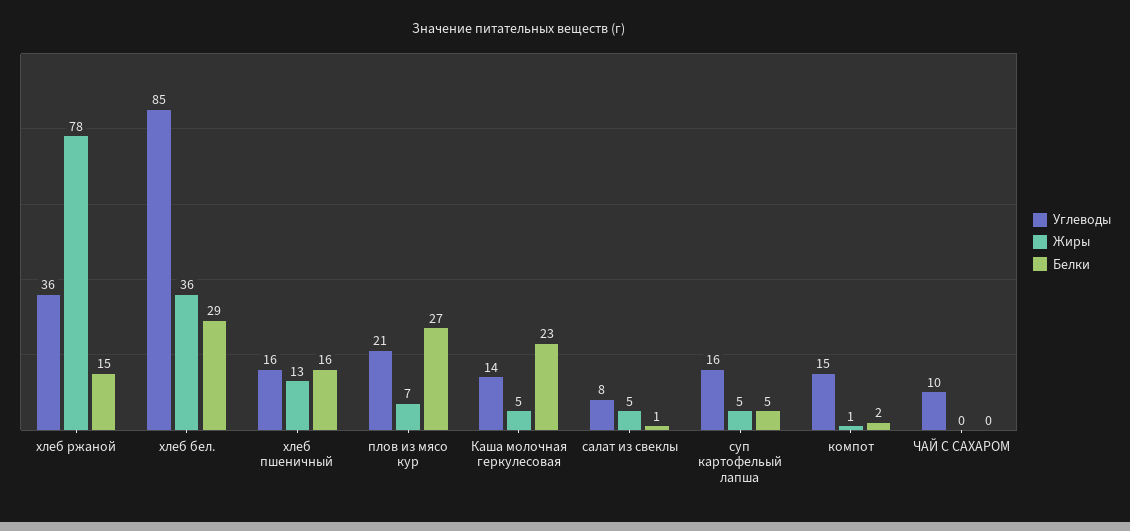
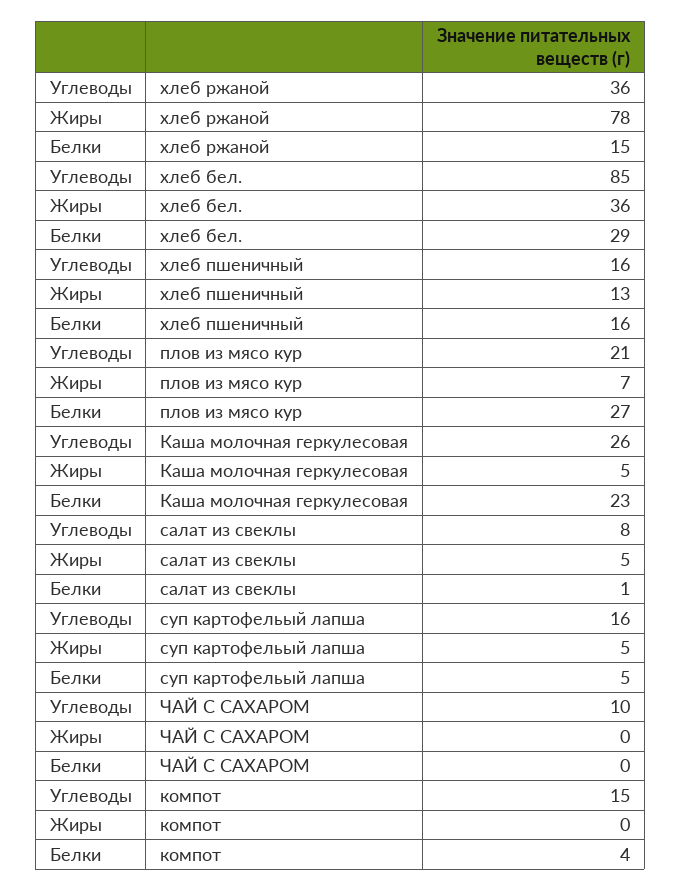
  {
    "Углеводы": {
      "хлеб ржаной": 36,
      "хлеб бел.": 85,
      "хлеб пшеничный": 16,
      "плов из мясо кур": 21,
-     "Каша молочная геркулесовая": 14,
+     "Каша молочная геркулесовая": 26,
      "салат из свеклы": 8,
      "суп картофельый лапша": 16,
      "компот": 15,
      "ЧАЙ С САХАРОМ": 10
    },
    "Жиры": {
      "хлеб ржаной": 78,
      "хлеб бел.": 36,
      "хлеб пшеничный": 13,
      "плов из мясо кур": 7,
      "Каша молочная геркулесовая": 5,
      "салат из свеклы": 5,
      "суп картофельый лапша": 5,
-     "компот": 1,
+     "компот": 0,
      "ЧАЙ С САХАРОМ": 0
    },
    "Белки": {
      "хлеб ржаной": 15,
      "хлеб бел.": 29,
      "хлеб пшеничный": 16,
      "плов из мясо кур": 27,
      "Каша молочная геркулесовая": 23,
      "салат из свеклы": 1,
      "суп картофельый лапша": 5,
-     "компот": 2,
+     "компот": 4,
      "ЧАЙ С САХАРОМ": 0
    }
  }

